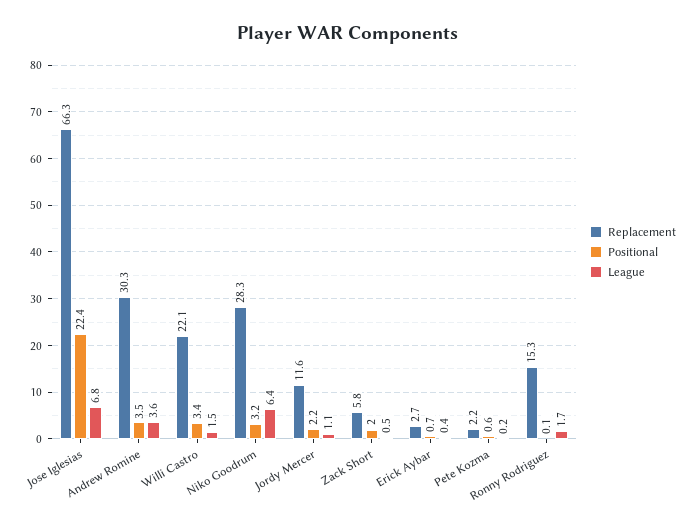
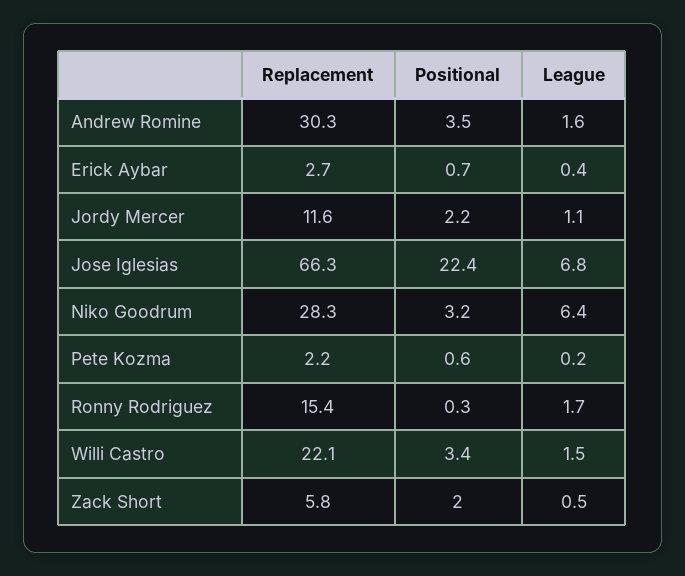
  {
    "Replacement": {
      "Jose Iglesias": 66.3,
      "Andrew Romine": 30.3,
      "Willi Castro": 22.1,
      "Niko Goodrum": 28.3,
      "Jordy Mercer": 11.6,
      "Zack Short": 5.8,
      "Erick Aybar": 2.7,
      "Pete Kozma": 2.2,
-     "Ronny Rodriguez": 15.3
+     "Ronny Rodriguez": 15.4
    },
    "Positional": {
      "Jose Iglesias": 22.4,
      "Andrew Romine": 3.5,
      "Willi Castro": 3.4,
      "Niko Goodrum": 3.2,
      "Jordy Mercer": 2.2,
      "Zack Short": 2,
      "Erick Aybar": 0.7,
      "Pete Kozma": 0.6,
-     "Ronny Rodriguez": 0.1
+     "Ronny Rodriguez": 0.3
    },
    "League": {
      "Jose Iglesias": 6.8,
-     "Andrew Romine": 3.6,
+     "Andrew Romine": 1.6,
      "Willi Castro": 1.5,
      "Niko Goodrum": 6.4,
      "Jordy Mercer": 1.1,
      "Zack Short": 0.5,
      "Erick Aybar": 0.4,
      "Pete Kozma": 0.2,
      "Ronny Rodriguez": 1.7
    }
  }

